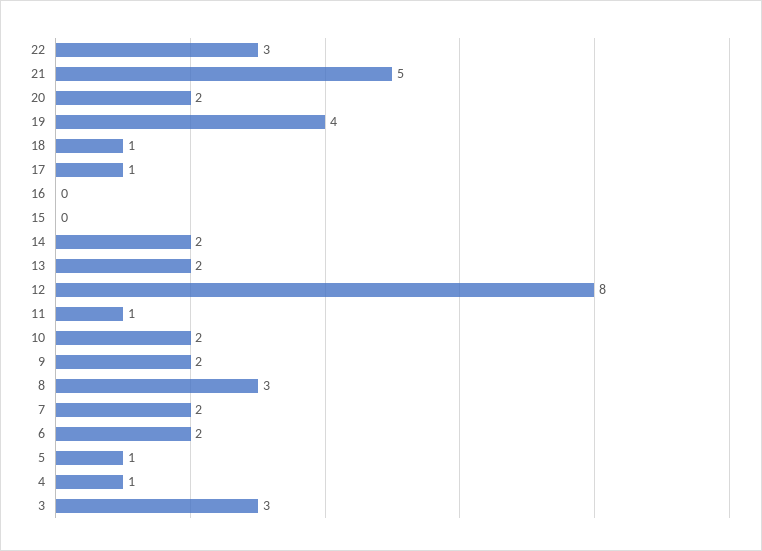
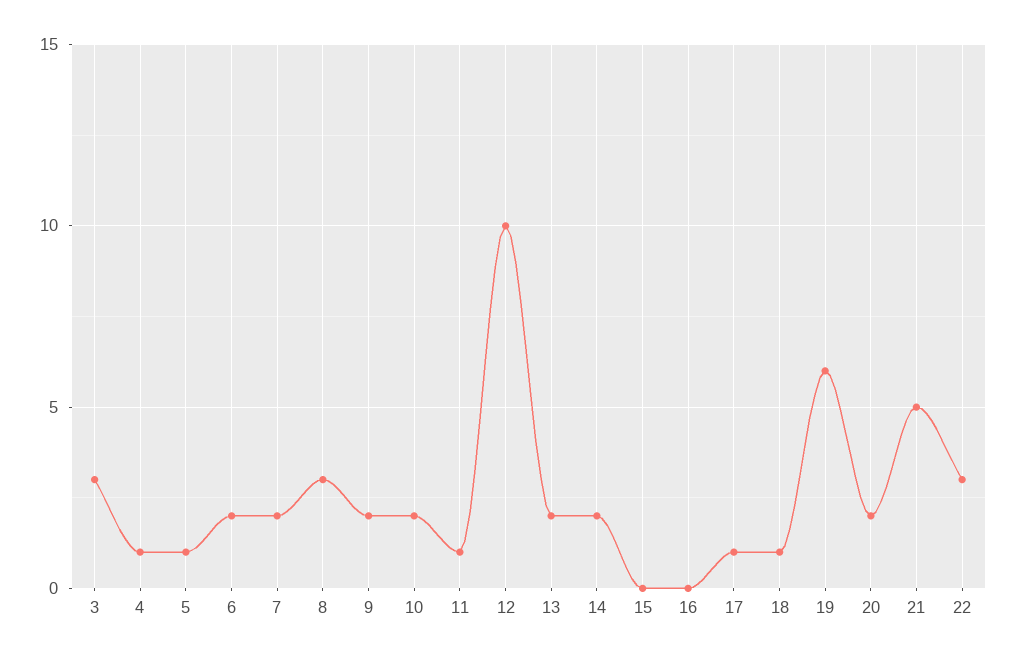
  {
    "22": 3,
    "21": 5,
    "20": 2,
-   "19": 4,
+   "19": 6,
    "18": 1,
    "17": 1,
    "16": 0,
    "15": 0,
    "14": 2,
    "13": 2,
-   "12": 8,
+   "12": 10,
    "11": 1,
    "10": 2,
    "9": 2,
    "8": 3,
    "7": 2,
    "6": 2,
    "5": 1,
    "4": 1,
    "3": 3
  }

